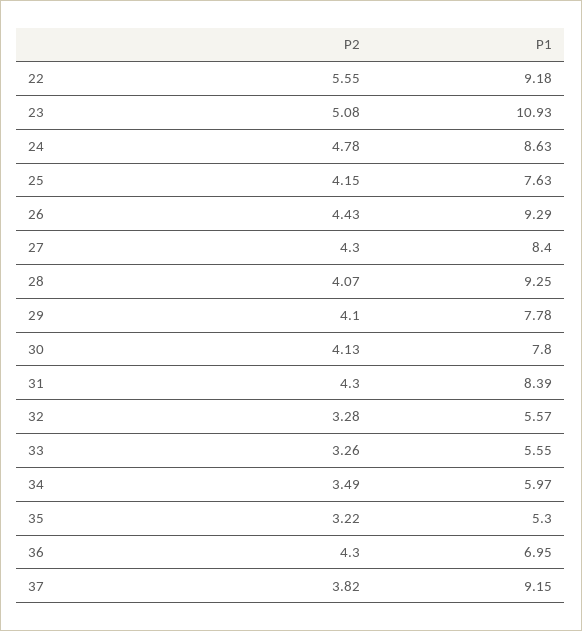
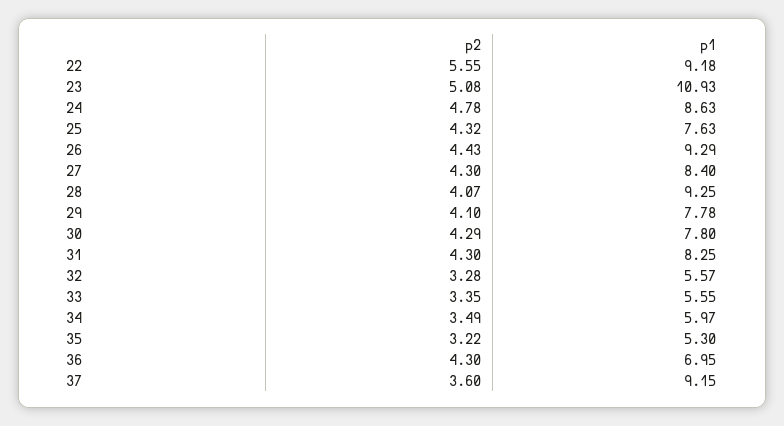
  {
    "P2": {
      "22": 5.55,
      "23": 5.08,
      "24": 4.78,
-     "25": 4.15,
+     "25": 4.32,
      "26": 4.43,
      "27": 4.3,
      "28": 4.07,
      "29": 4.1,
-     "30": 4.13,
+     "30": 4.29,
      "31": 4.3,
      "32": 3.28,
-     "33": 3.26,
+     "33": 3.35,
      "34": 3.49,
      "35": 3.22,
      "36": 4.3,
-     "37": 3.82
+     "37": 3.6
    },
    "P1": {
      "22": 9.18,
      "23": 10.93,
      "24": 8.63,
      "25": 7.63,
      "26": 9.29,
      "27": 8.4,
      "28": 9.25,
      "29": 7.78,
      "30": 7.8,
-     "31": 8.39,
+     "31": 8.25,
      "32": 5.57,
      "33": 5.55,
      "34": 5.97,
      "35": 5.3,
      "36": 6.95,
      "37": 9.15
    }
  }

